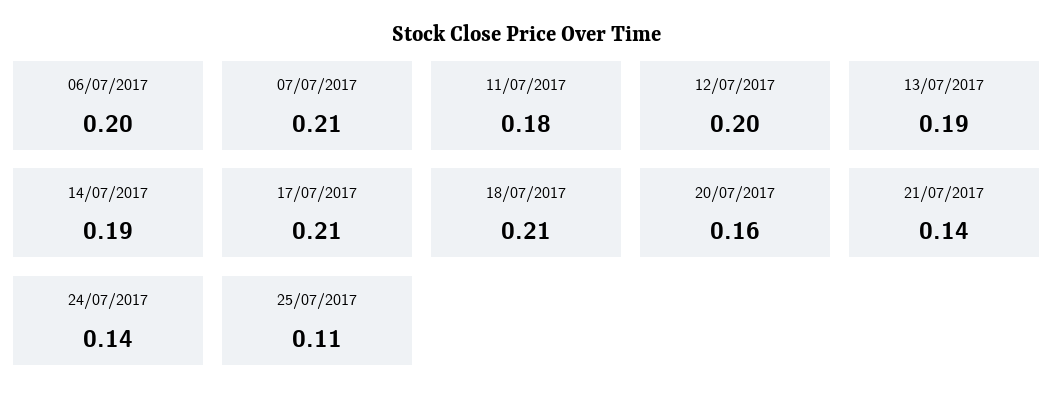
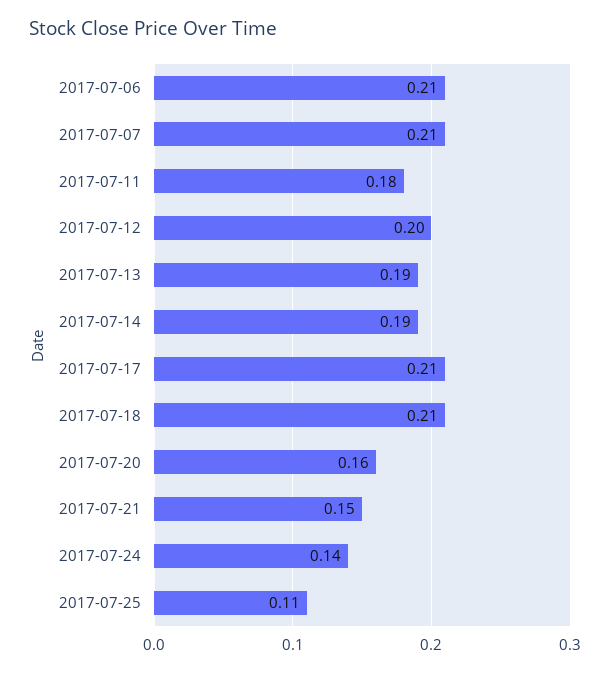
  {
-   "06/07/2017": 0.2,
+   "06/07/2017": 0.21,
    "07/07/2017": 0.21,
    "11/07/2017": 0.18,
    "12/07/2017": 0.2,
    "13/07/2017": 0.19,
    "14/07/2017": 0.19,
    "17/07/2017": 0.21,
    "18/07/2017": 0.21,
    "20/07/2017": 0.16,
-   "21/07/2017": 0.14,
+   "21/07/2017": 0.15,
    "24/07/2017": 0.14,
    "25/07/2017": 0.11
  }

